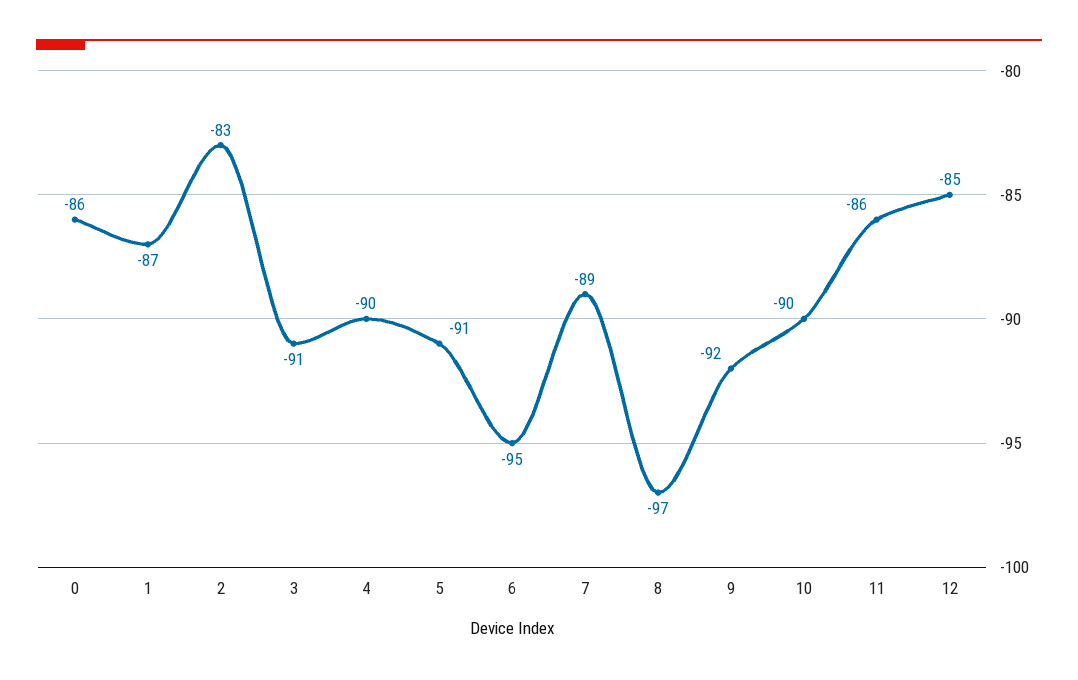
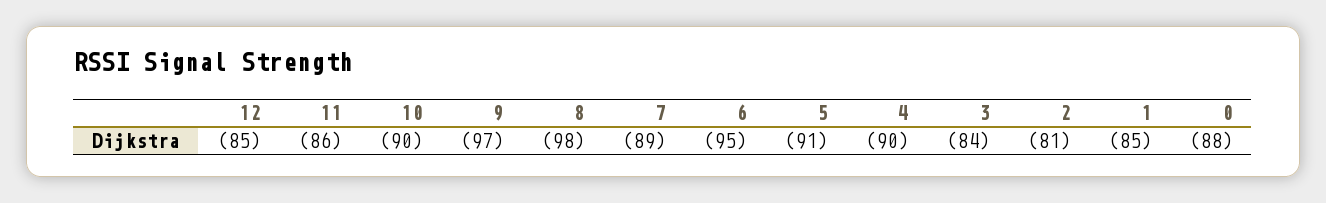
  {
-   "0": -86,
+   "0": -88,
-   "1": -87,
+   "1": -85,
-   "2": -83,
+   "2": -81,
-   "3": -91,
+   "3": -84,
    "4": -90,
    "5": -91,
    "6": -95,
    "7": -89,
-   "8": -97,
+   "8": -98,
-   "9": -92,
+   "9": -97,
    "10": -90,
    "11": -86,
    "12": -85
  }

